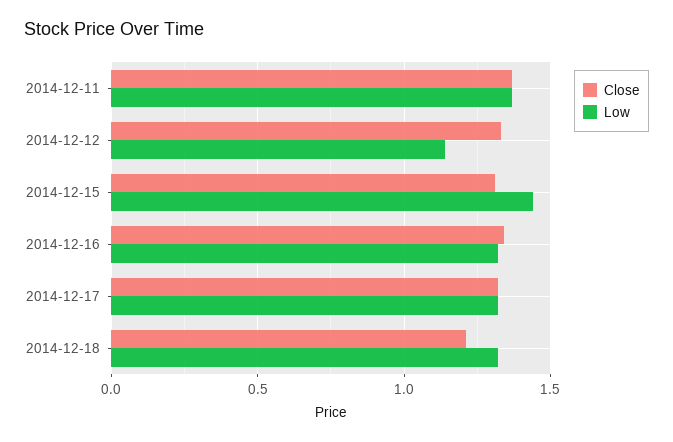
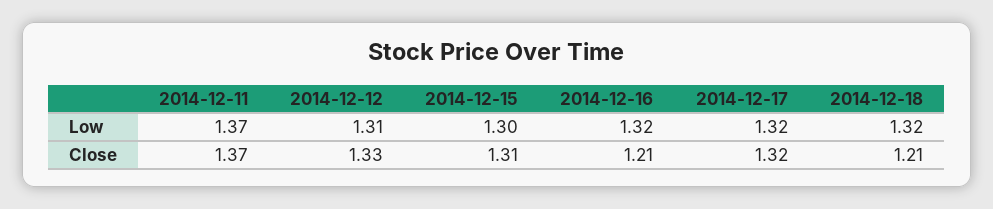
  {
    "Close": {
      "2014-12-11": 1.37,
      "2014-12-12": 1.33,
      "2014-12-15": 1.31,
-     "2014-12-16": 1.35,
+     "2014-12-16": 1.21,
      "2014-12-17": 1.32,
      "2014-12-18": 1.21
    },
    "Low": {
      "2014-12-11": 1.37,
-     "2014-12-12": 1.15,
+     "2014-12-12": 1.31,
-     "2014-12-15": 1.45,
+     "2014-12-15": 1.3,
      "2014-12-16": 1.32,
      "2014-12-17": 1.32,
      "2014-12-18": 1.32
    }
  }

